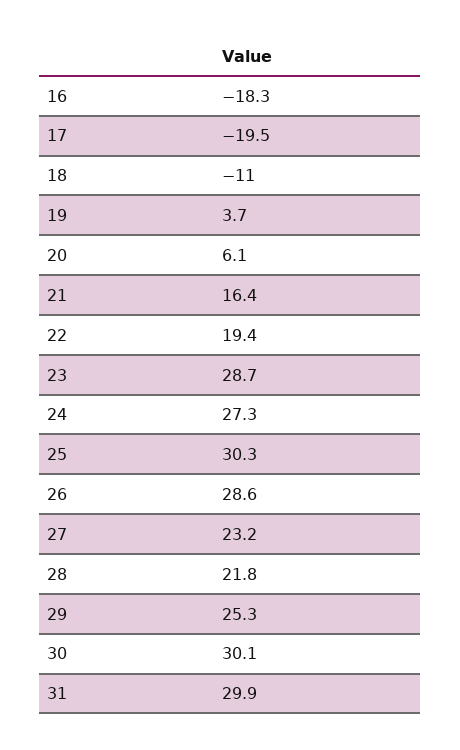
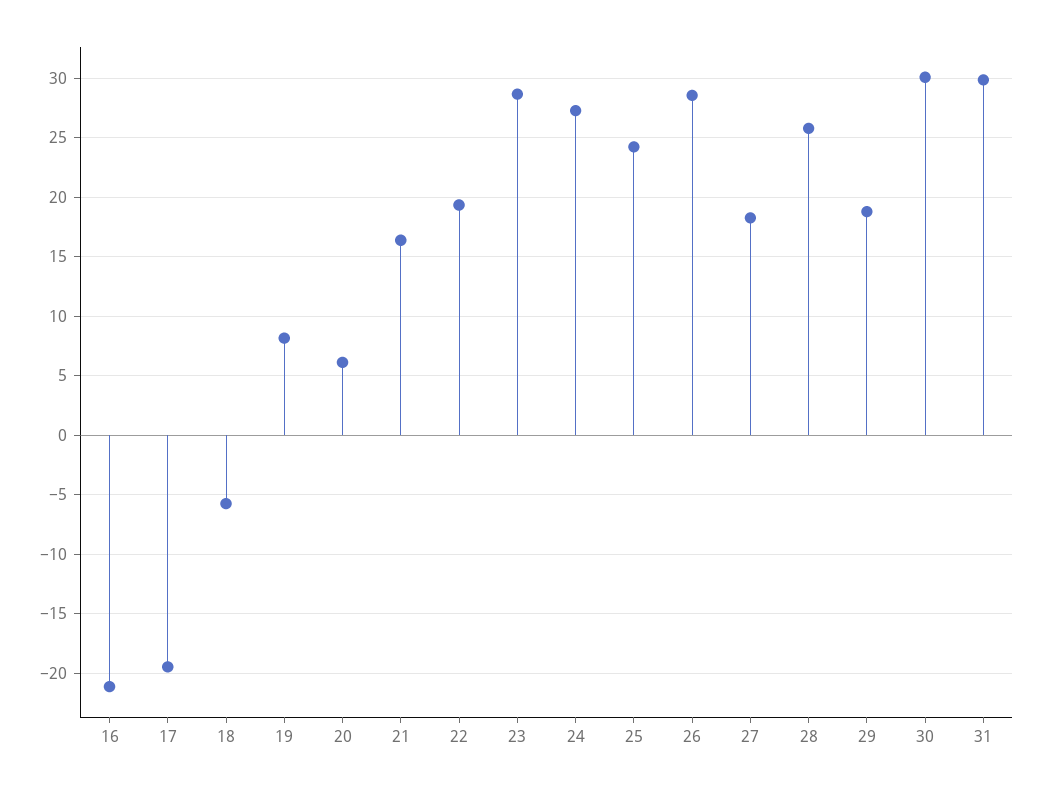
  {
-   "16": -18.3,
+   "16": -21,
    "17": -19.5,
-   "18": -11,
+   "18": -6,
-   "19": 3.7,
+   "19": 8,
    "20": 6.1,
    "21": 16.4,
    "22": 19.4,
    "23": 28.7,
    "24": 27.3,
-   "25": 30.3,
+   "25": 24,
    "26": 28.6,
-   "27": 23.2,
+   "27": 18,
-   "28": 21.8,
+   "28": 26,
-   "29": 25.3,
+   "29": 19,
    "30": 30.1,
    "31": 29.9
  }

